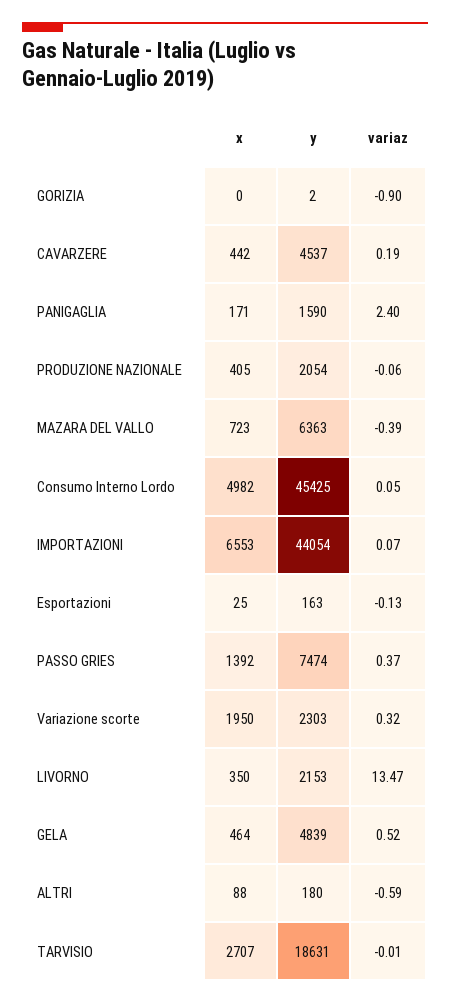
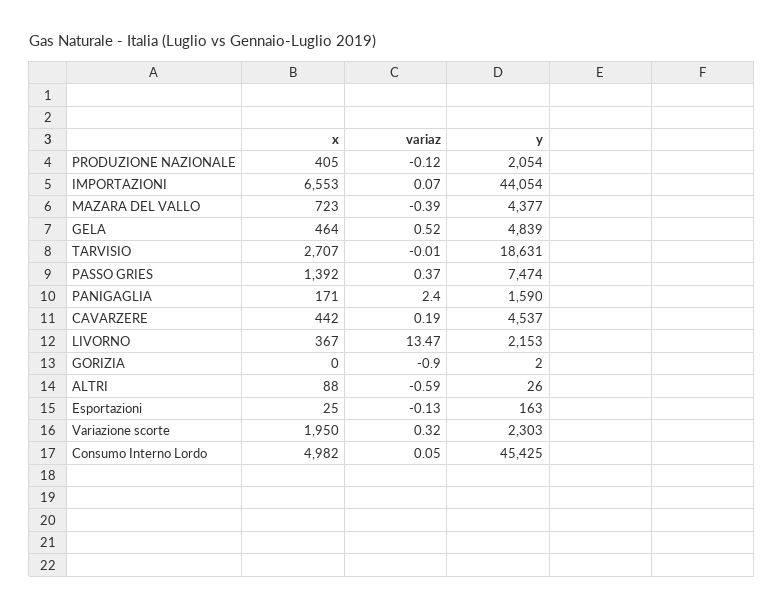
  {
    "x": {
      "GORIZIA": 0,
      "CAVARZERE": 442,
      "PANIGAGLIA": 171,
      "PRODUZIONE NAZIONALE": 405,
      "MAZARA DEL VALLO": 723,
      "Consumo Interno Lordo": 4982,
      "IMPORTAZIONI": 6553,
      "Esportazioni": 25,
      "PASSO GRIES": 1392,
      "Variazione scorte": 1950,
-     "LIVORNO": 350,
+     "LIVORNO": 367,
      "GELA": 464,
      "ALTRI": 88,
      "TARVISIO": 2707
    },
    "y": {
      "GORIZIA": 2,
      "CAVARZERE": 4537,
      "PANIGAGLIA": 1590,
      "PRODUZIONE NAZIONALE": 2054,
-     "MAZARA DEL VALLO": 6363,
+     "MAZARA DEL VALLO": 4377,
      "Consumo Interno Lordo": 45425,
      "IMPORTAZIONI": 44054,
      "Esportazioni": 163,
      "PASSO GRIES": 7474,
      "Variazione scorte": 2303,
      "LIVORNO": 2153,
      "GELA": 4839,
-     "ALTRI": 180,
+     "ALTRI": 26,
      "TARVISIO": 18631
    },
    "variaz": {
      "GORIZIA": -0.9,
      "CAVARZERE": 0.19,
      "PANIGAGLIA": 2.4,
-     "PRODUZIONE NAZIONALE": -0.06,
+     "PRODUZIONE NAZIONALE": -0.12,
      "MAZARA DEL VALLO": -0.39,
      "Consumo Interno Lordo": 0.05,
      "IMPORTAZIONI": 0.07,
      "Esportazioni": -0.13,
      "PASSO GRIES": 0.37,
      "Variazione scorte": 0.32,
      "LIVORNO": 13.47,
      "GELA": 0.52,
      "ALTRI": -0.59,
      "TARVISIO": -0.01
    }
  }

